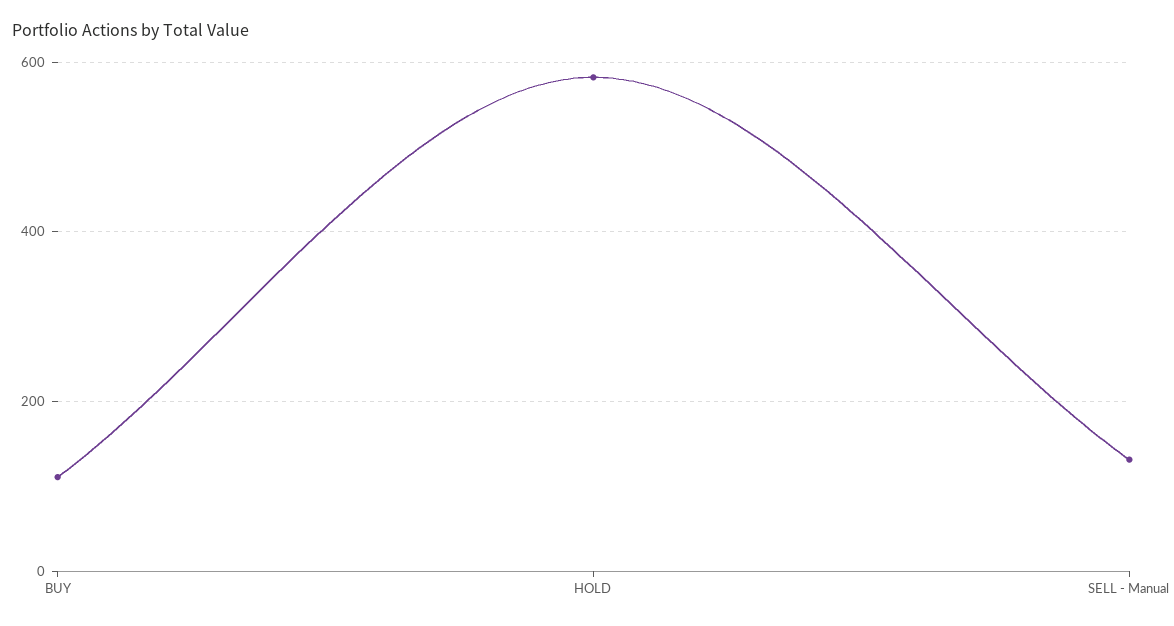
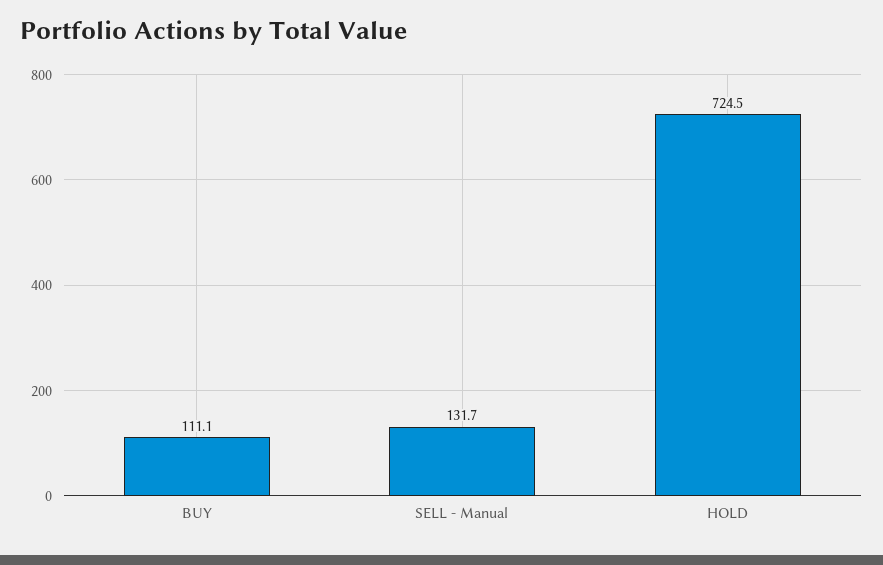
  {
    "BUY": 111.1,
-   "HOLD": 580,
+   "HOLD": 724.5,
    "SELL - Manual": 131.7
  }

